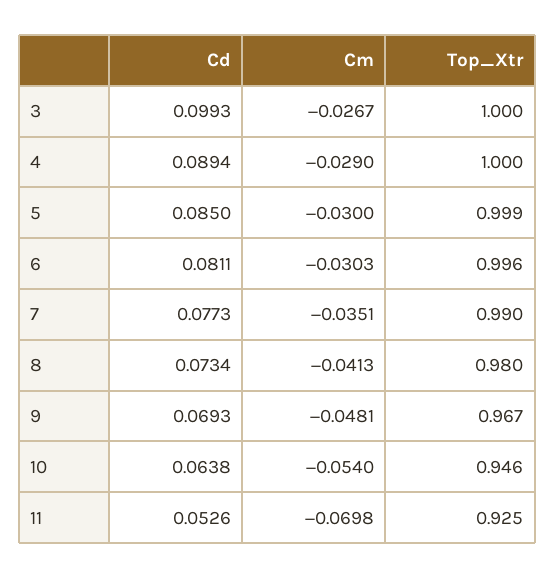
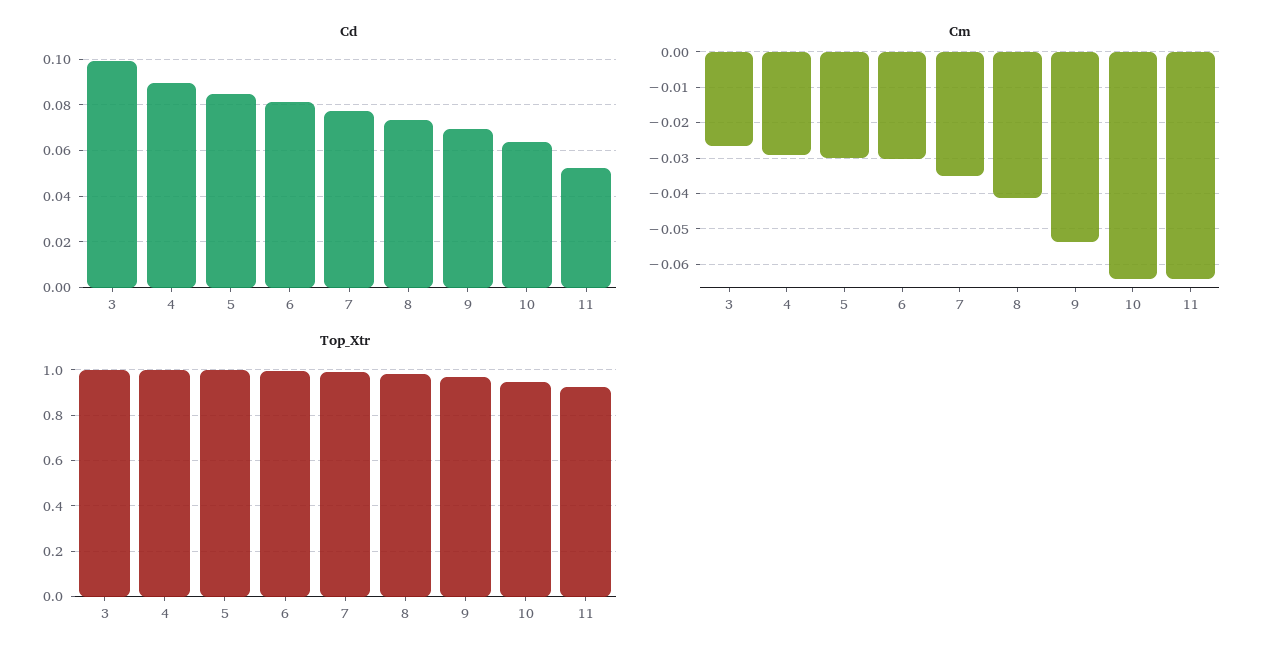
  {
    "Cd": {
      "3": 0.0993,
      "4": 0.0894,
      "5": 0.085,
      "6": 0.0811,
      "7": 0.0773,
      "8": 0.0734,
      "9": 0.0693,
      "10": 0.0638,
      "11": 0.0526
    },
    "Cm": {
      "3": -0.0267,
      "4": -0.029,
      "5": -0.03,
      "6": -0.0303,
      "7": -0.0351,
      "8": -0.0413,
-     "9": -0.0481,
+     "9": -0.054,
-     "10": -0.054,
+     "10": -0.064,
-     "11": -0.0698
+     "11": -0.064
    },
    "Top_Xtr": {
      "3": 1,
      "4": 1,
      "5": 0.999,
      "6": 0.996,
      "7": 0.99,
      "8": 0.98,
      "9": 0.967,
      "10": 0.946,
      "11": 0.925
    }
  }

